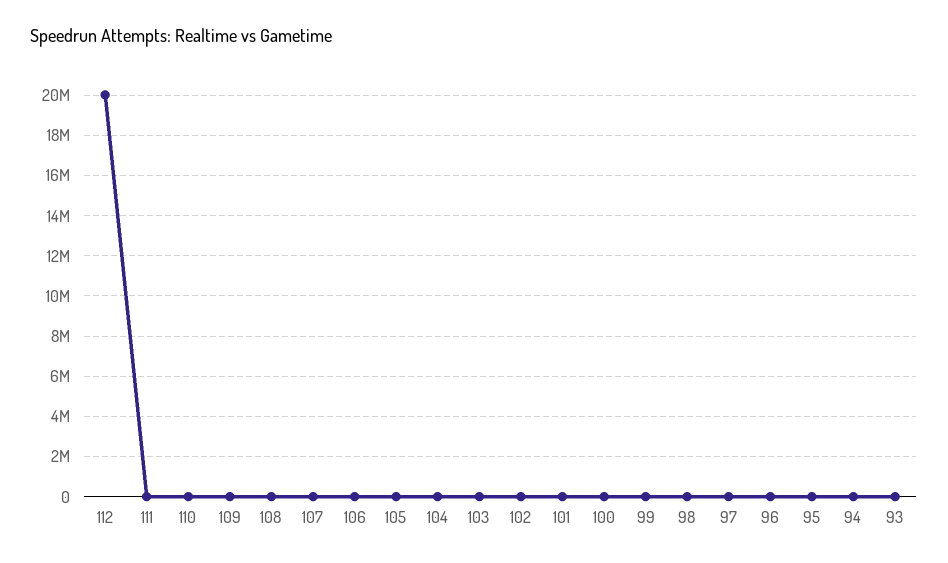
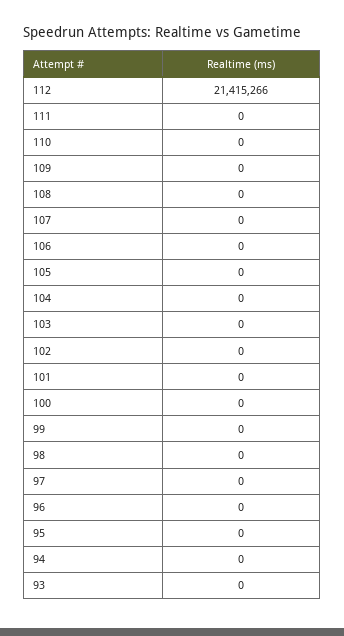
  {
-   "112": 20000000,
+   "112": 21415266,
    "111": 0,
    "110": 0,
    "109": 0,
    "108": 0,
    "107": 0,
    "106": 0,
    "105": 0,
    "104": 0,
    "103": 0,
    "102": 0,
    "101": 0,
    "100": 0,
    "99": 0,
    "98": 0,
    "97": 0,
    "96": 0,
    "95": 0,
    "94": 0,
    "93": 0
  }

